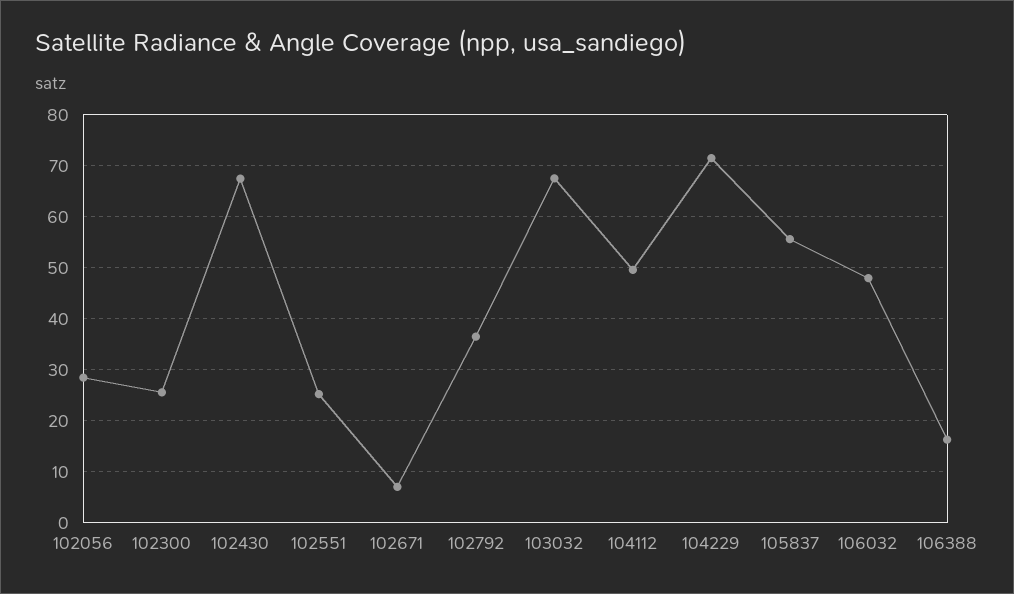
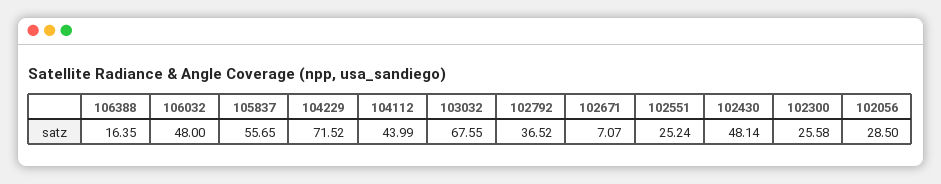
  {
    "102056": 28.5,
    "102300": 25.58,
-   "102430": 68,
+   "102430": 48.14,
    "102551": 25.24,
    "102671": 7.07,
    "102792": 36.52,
    "103032": 67.55,
-   "104112": 50,
+   "104112": 43.99,
    "104229": 71.52,
    "105837": 55.65,
    "106032": 48,
    "106388": 16.35
  }

